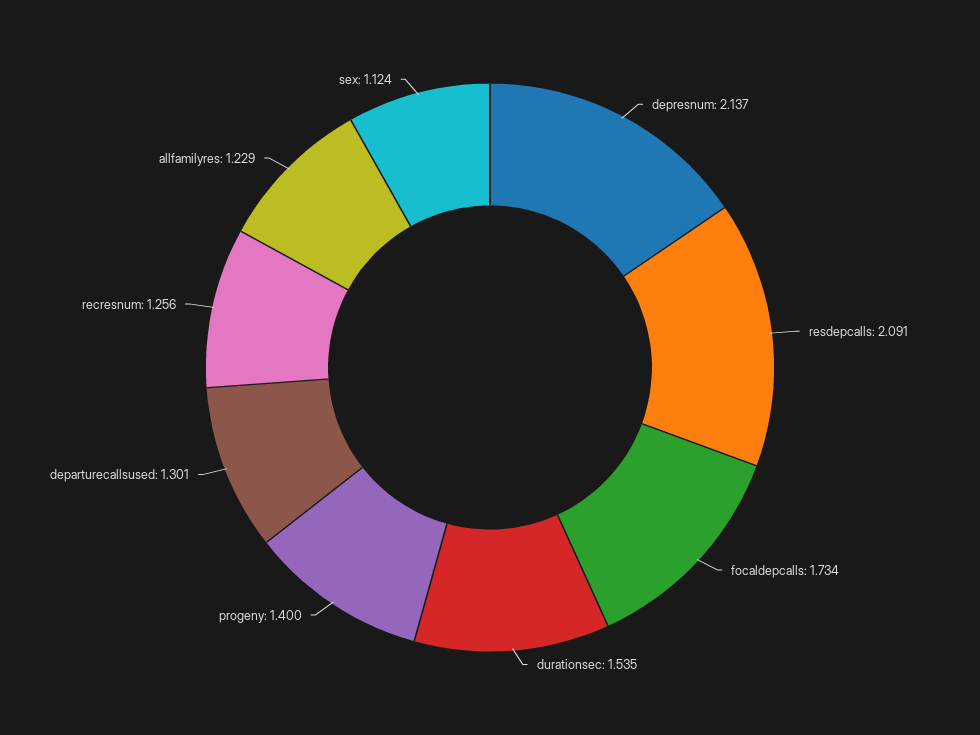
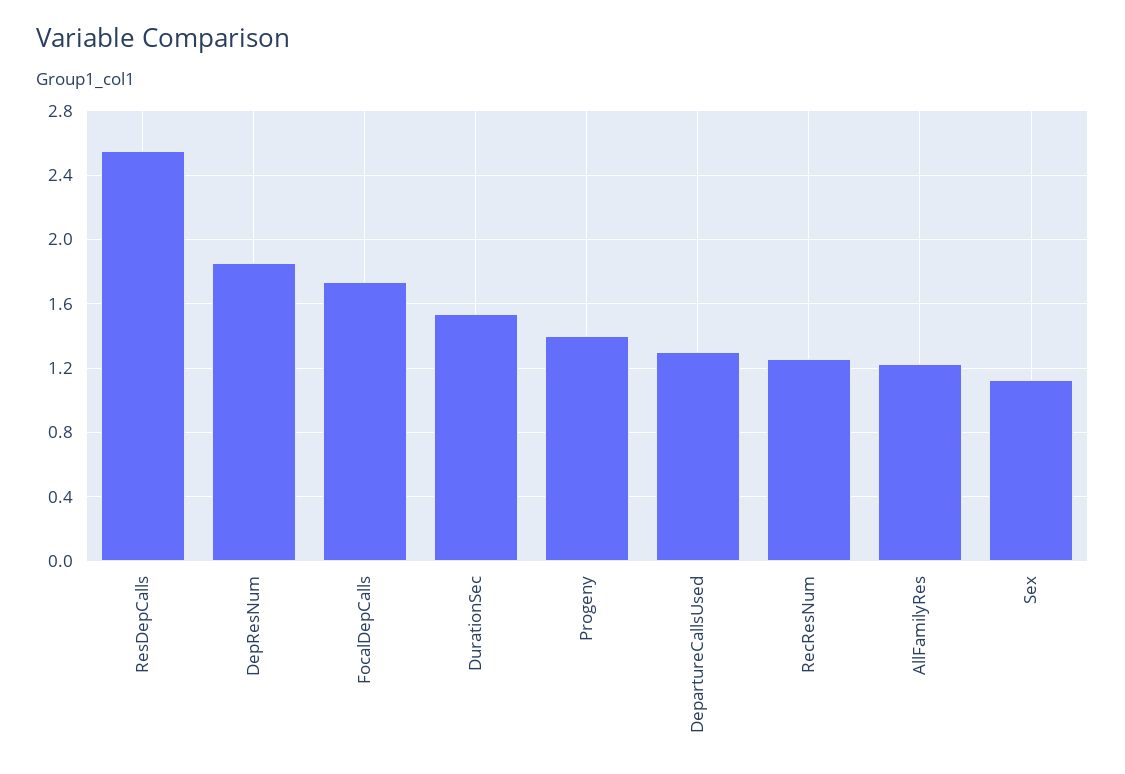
  {
-   "depresnum": 2.137,
+   "depresnum": 1.85,
-   "resdepcalls": 2.091,
+   "resdepcalls": 2.55,
    "focaldepcalls": 1.734,
    "durationsec": 1.535,
    "progeny": 1.4,
    "departurecallsused": 1.301,
    "recresnum": 1.256,
    "allfamilyres": 1.229,
    "sex": 1.124
  }

